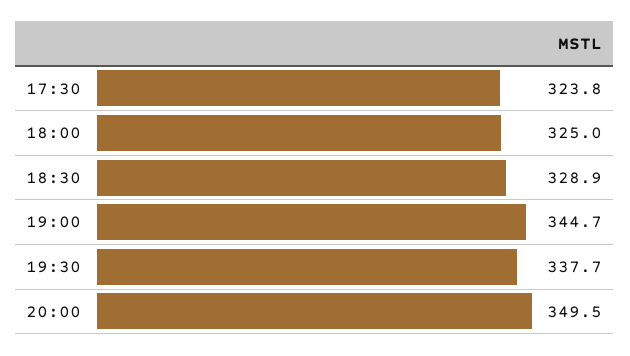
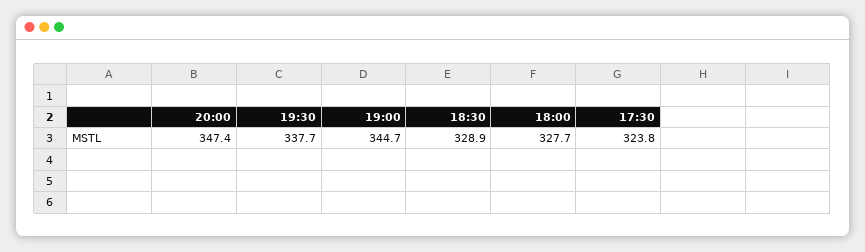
  {
    "17:30": 323.8,
-   "18:00": 325,
+   "18:00": 327.7,
    "18:30": 328.9,
    "19:00": 344.7,
    "19:30": 337.7,
-   "20:00": 349.5
+   "20:00": 347.4
  }

